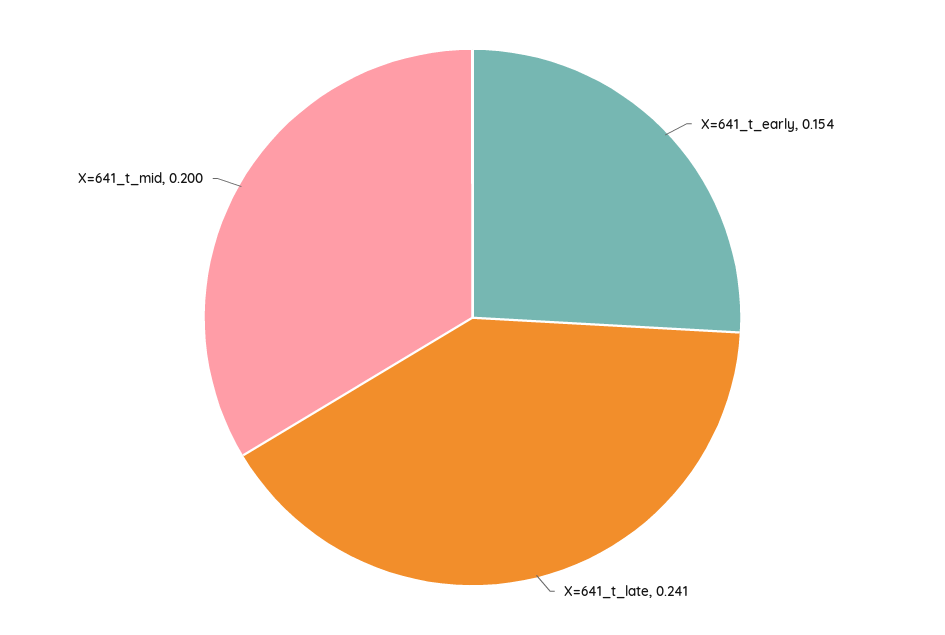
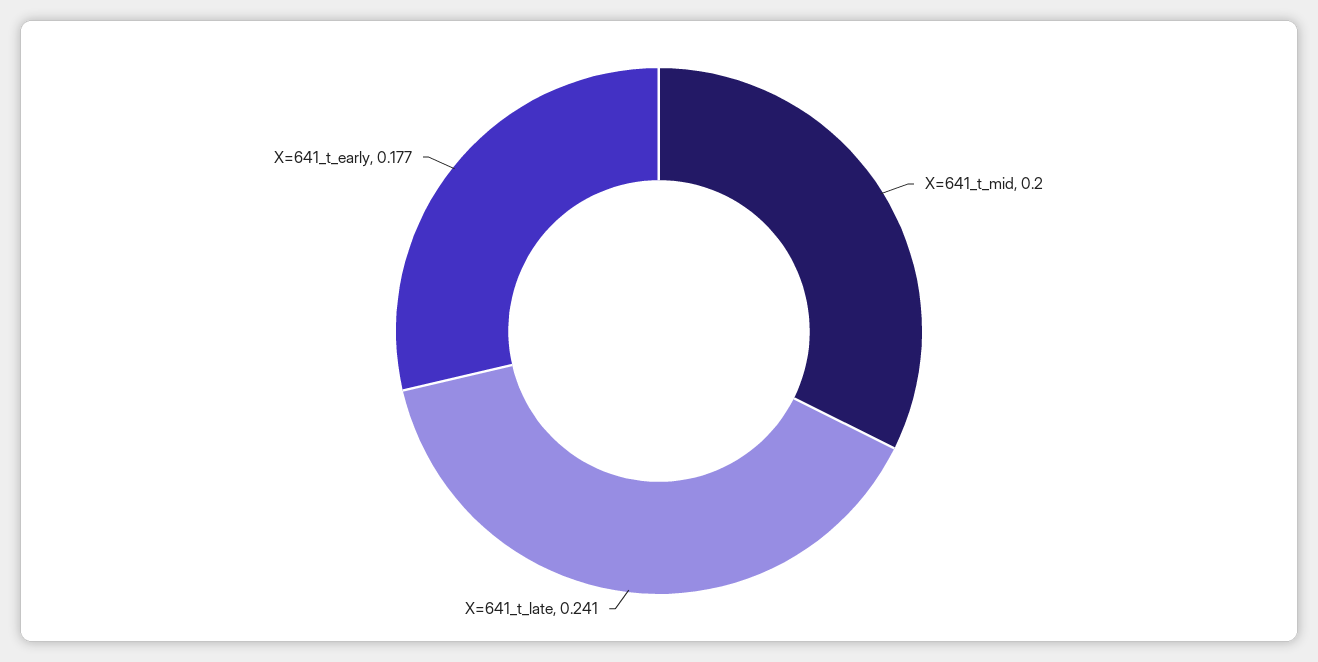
  {
-   "X=641_t_early": 0.154,
+   "X=641_t_early": 0.177,
    "X=641_t_late": 0.241,
    "X=641_t_mid": 0.2
  }

